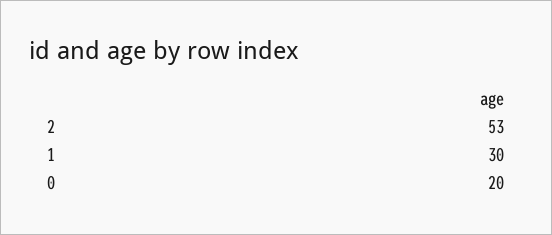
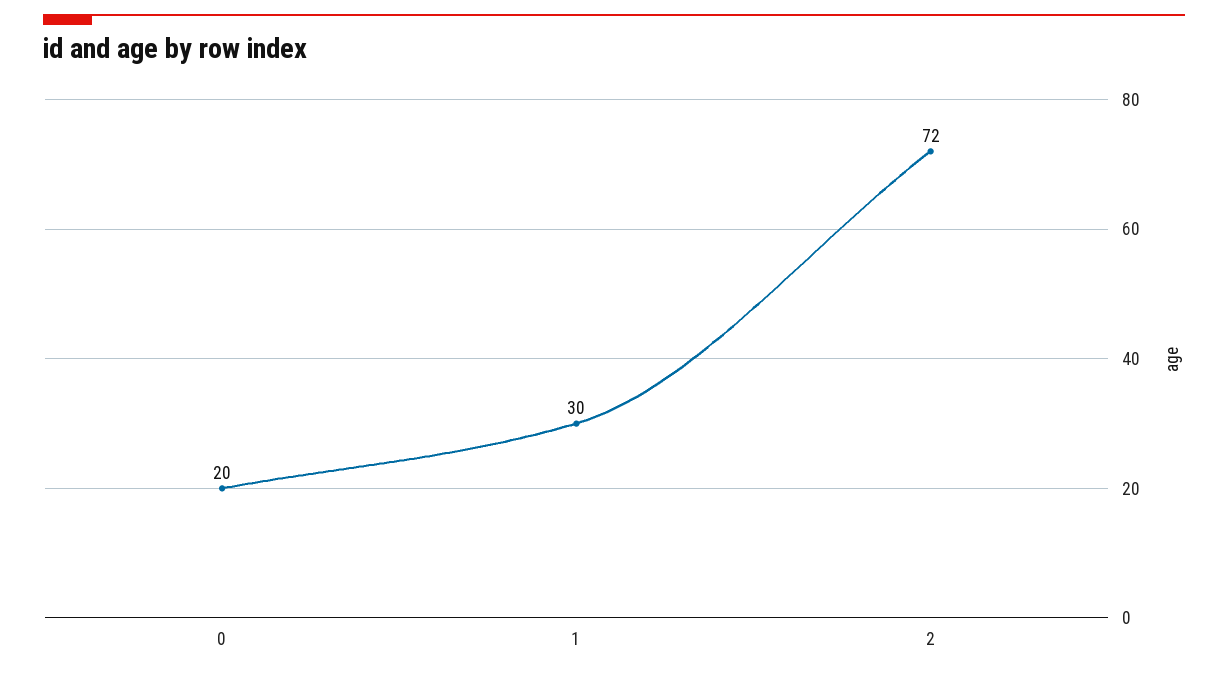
  {
-   "2": 53,
+   "2": 72,
    "1": 30,
    "0": 20
  }

